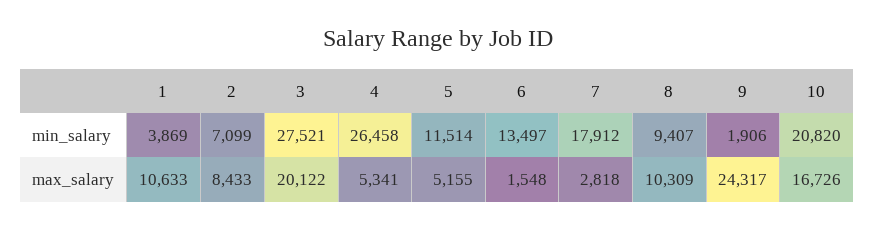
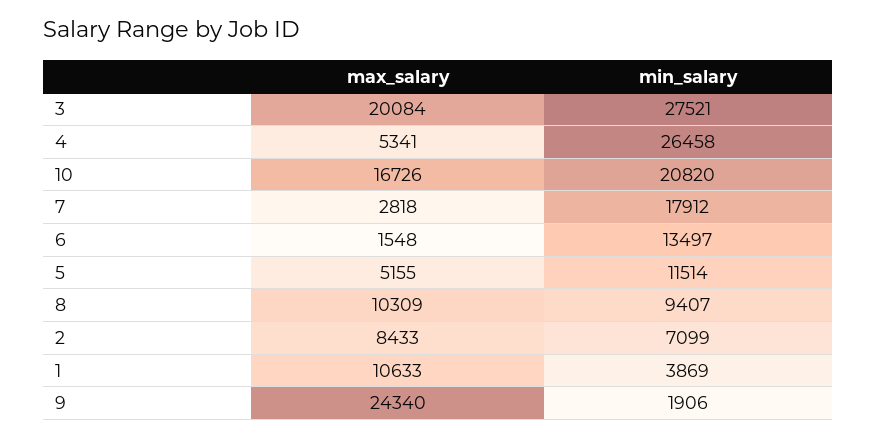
  {
    "1": {
      "min_salary": 3869,
      "max_salary": 10633
    },
    "2": {
      "min_salary": 7099,
      "max_salary": 8433
    },
    "3": {
      "min_salary": 27521,
-     "max_salary": 20122
+     "max_salary": 20084
    },
    "4": {
      "min_salary": 26458,
      "max_salary": 5341
    },
    "5": {
      "min_salary": 11514,
      "max_salary": 5155
    },
    "6": {
      "min_salary": 13497,
      "max_salary": 1548
    },
    "7": {
      "min_salary": 17912,
      "max_salary": 2818
    },
    "8": {
      "min_salary": 9407,
      "max_salary": 10309
    },
    "9": {
      "min_salary": 1906,
-     "max_salary": 24317
+     "max_salary": 24340
    },
    "10": {
      "min_salary": 20820,
      "max_salary": 16726
    }
  }

